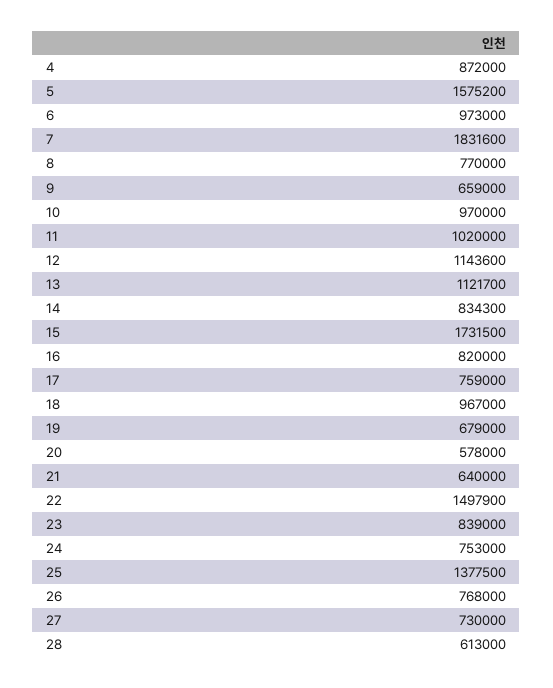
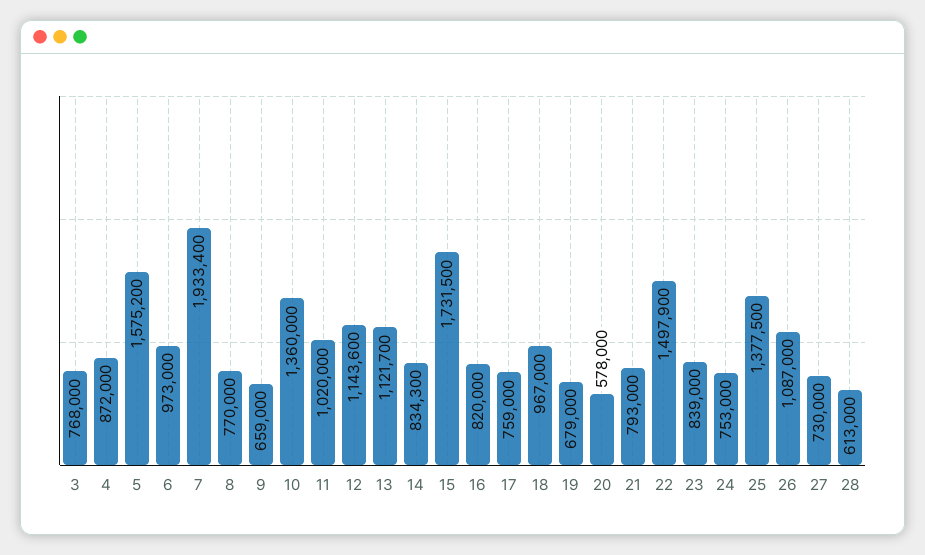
  {
    "4": 872000,
    "5": 1575200,
    "6": 973000,
-   "7": 1831600,
+   "7": 1933400,
    "8": 770000,
    "9": 659000,
-   "10": 970000,
+   "10": 1360000,
    "11": 1020000,
    "12": 1143600,
    "13": 1121700,
    "14": 834300,
    "15": 1731500,
    "16": 820000,
    "17": 759000,
    "18": 967000,
    "19": 679000,
    "20": 578000,
-   "21": 640000,
+   "21": 793000,
    "22": 1497900,
    "23": 839000,
    "24": 753000,
    "25": 1377500,
-   "26": 768000,
+   "26": 1087000,
    "27": 730000,
-   "28": 613000
+   "28": 613000,
+   "3": 768000
  }

